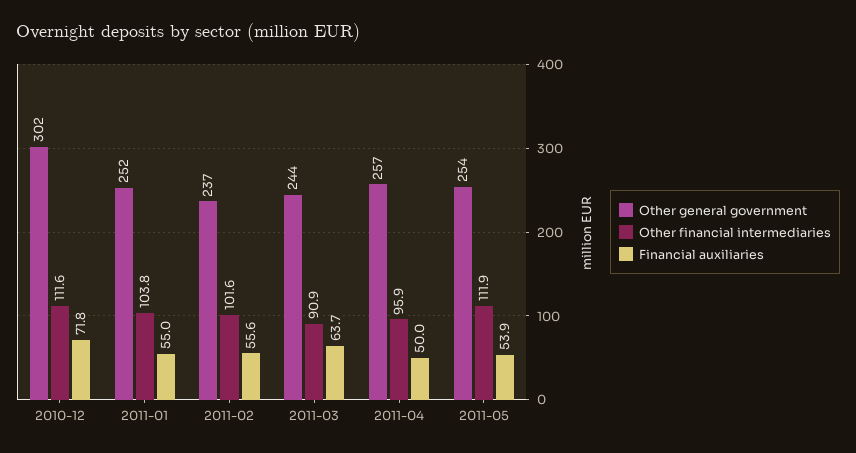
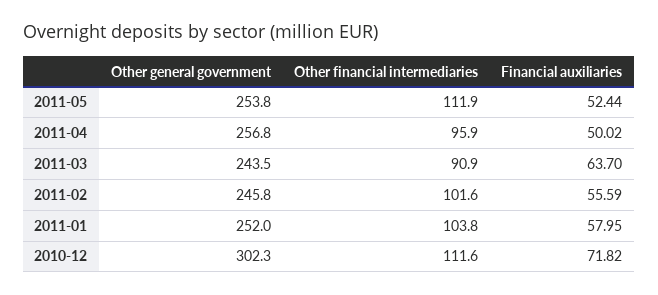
  {
    "Other general government": {
      "2010-12": 302.3,
      "2011-01": 252,
-     "2011-02": 237,
+     "2011-02": 245.8,
      "2011-03": 243.5,
      "2011-04": 256.8,
      "2011-05": 253.8
    },
    "Other financial intermediaries": {
      "2010-12": 111.6,
      "2011-01": 103.8,
      "2011-02": 101.6,
      "2011-03": 90.9,
      "2011-04": 95.9,
      "2011-05": 111.9
    },
    "Financial auxiliaries": {
      "2010-12": 71.82,
-     "2011-01": 55,
+     "2011-01": 57.95,
      "2011-02": 55.59,
      "2011-03": 63.7,
      "2011-04": 50.02,
-     "2011-05": 53.9
+     "2011-05": 52.44
    }
  }

